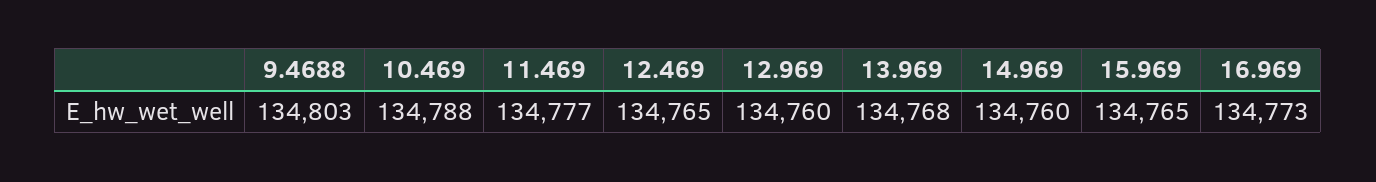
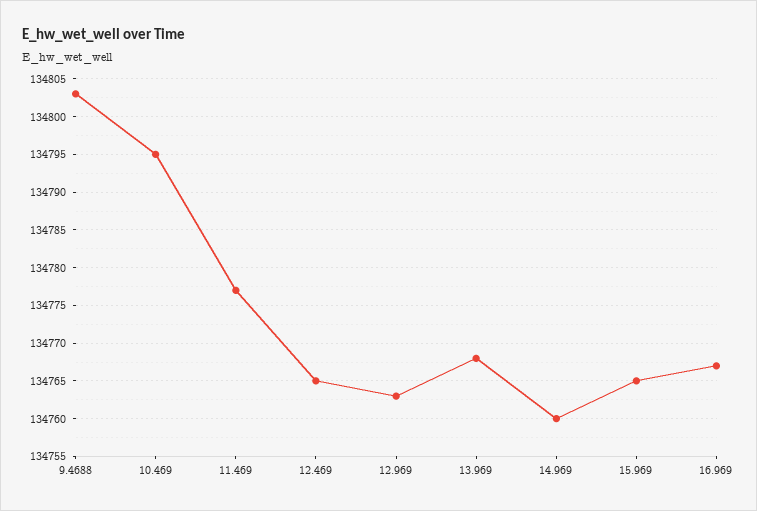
  {
    "9.4688": 134803,
-   "10.469": 134788,
+   "10.469": 134795,
    "11.469": 134777,
    "12.469": 134765,
-   "12.969": 134760,
+   "12.969": 134763,
    "13.969": 134768,
    "14.969": 134760,
    "15.969": 134765,
-   "16.969": 134773
+   "16.969": 134767
  }

